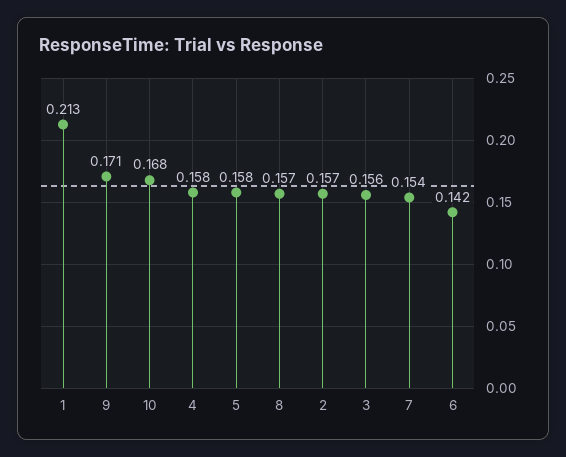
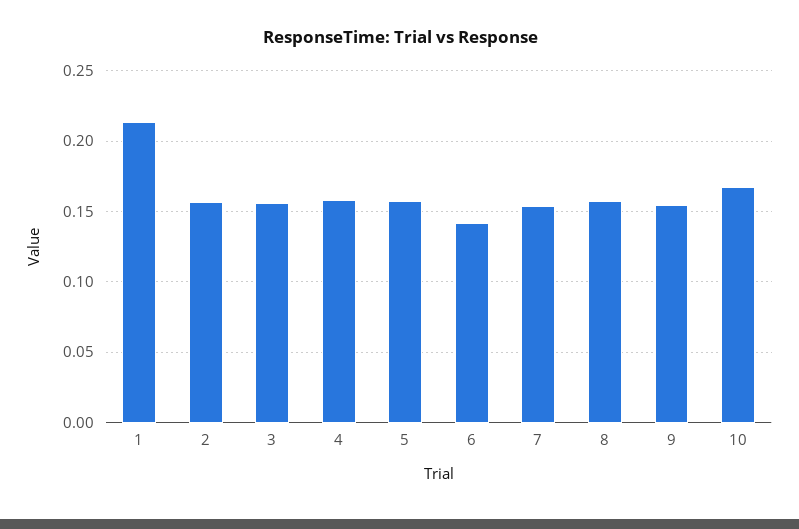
  {
    "1": 0.213,
-   "9": 0.171,
+   "9": 0.155,
    "10": 0.168,
    "4": 0.158,
    "5": 0.158,
    "8": 0.157,
    "2": 0.157,
    "3": 0.156,
    "7": 0.154,
    "6": 0.142
  }

